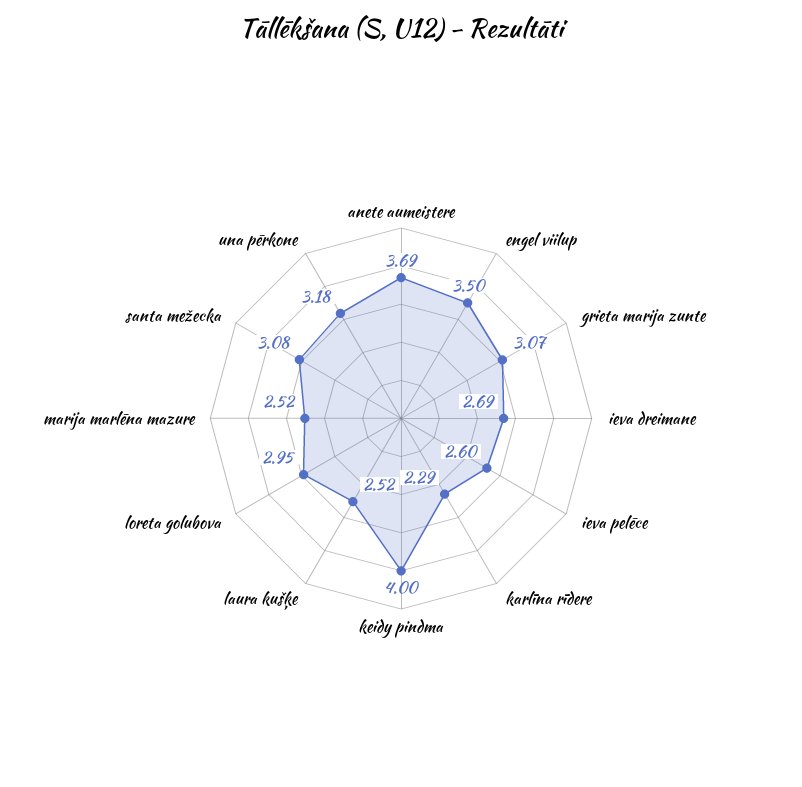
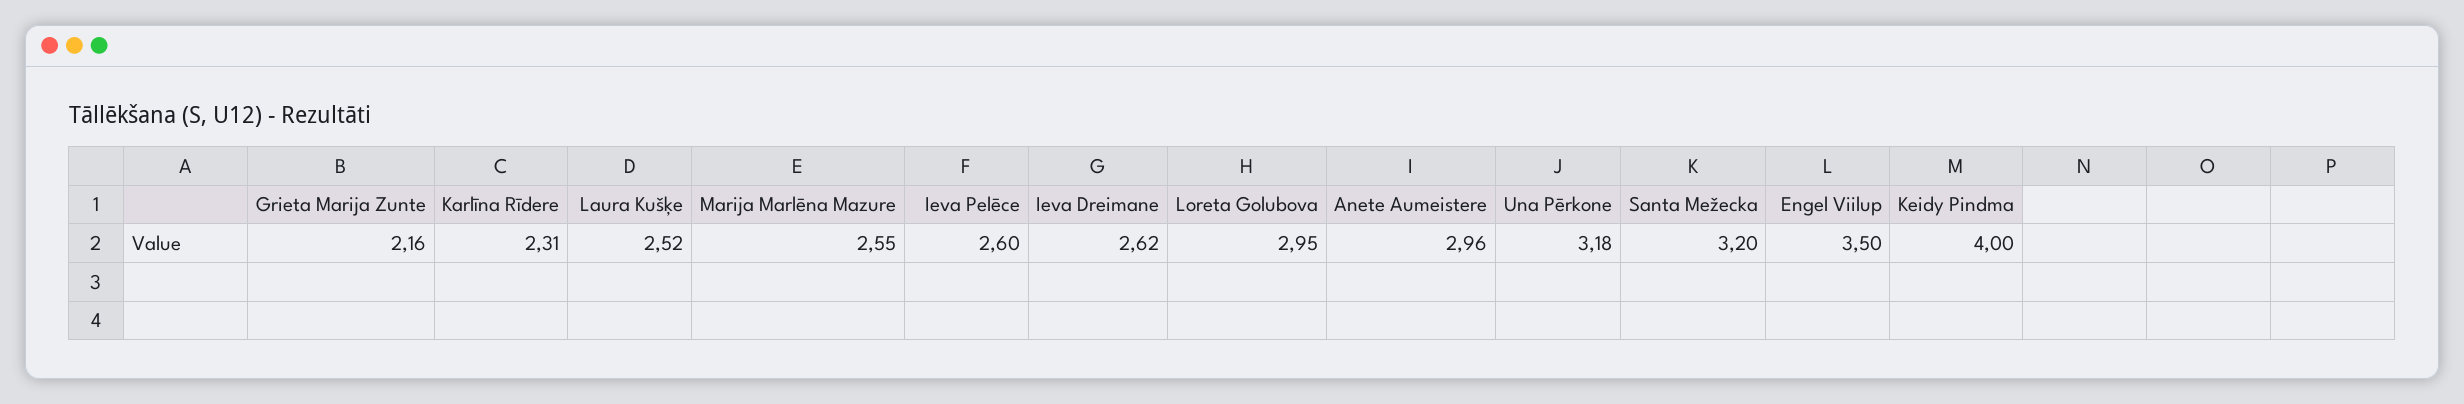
  {
-   "anete aumeistere": 3.69,
+   "anete aumeistere": 2.96,
    "engel viilup": 3.5,
-   "grieta marija zunte": 3.07,
+   "grieta marija zunte": 2.16,
-   "ieva dreimane": 2.69,
+   "ieva dreimane": 2.62,
    "ieva pelēce": 2.6,
-   "karlīna rīdere": 2.29,
+   "karlīna rīdere": 2.31,
    "keidy pindma": 4,
    "laura kušķe": 2.52,
    "loreta golubova": 2.95,
-   "marija marlēna mazure": 2.52,
+   "marija marlēna mazure": 2.55,
-   "santa mežecka": 3.08,
+   "santa mežecka": 3.2,
    "una pērkone": 3.18
  }

